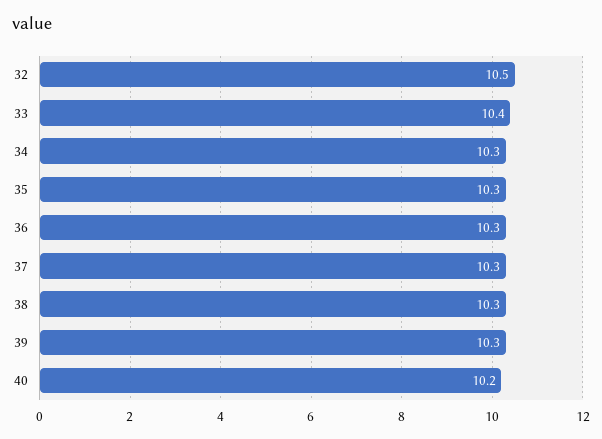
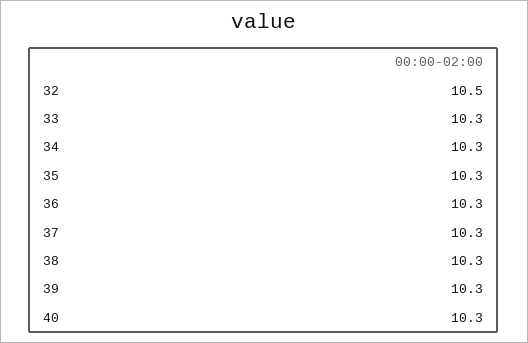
  {
    "32": 10.5,
-   "33": 10.4,
+   "33": 10.3,
    "34": 10.3,
    "35": 10.3,
    "36": 10.3,
    "37": 10.3,
    "38": 10.3,
    "39": 10.3,
-   "40": 10.2
+   "40": 10.3
  }

